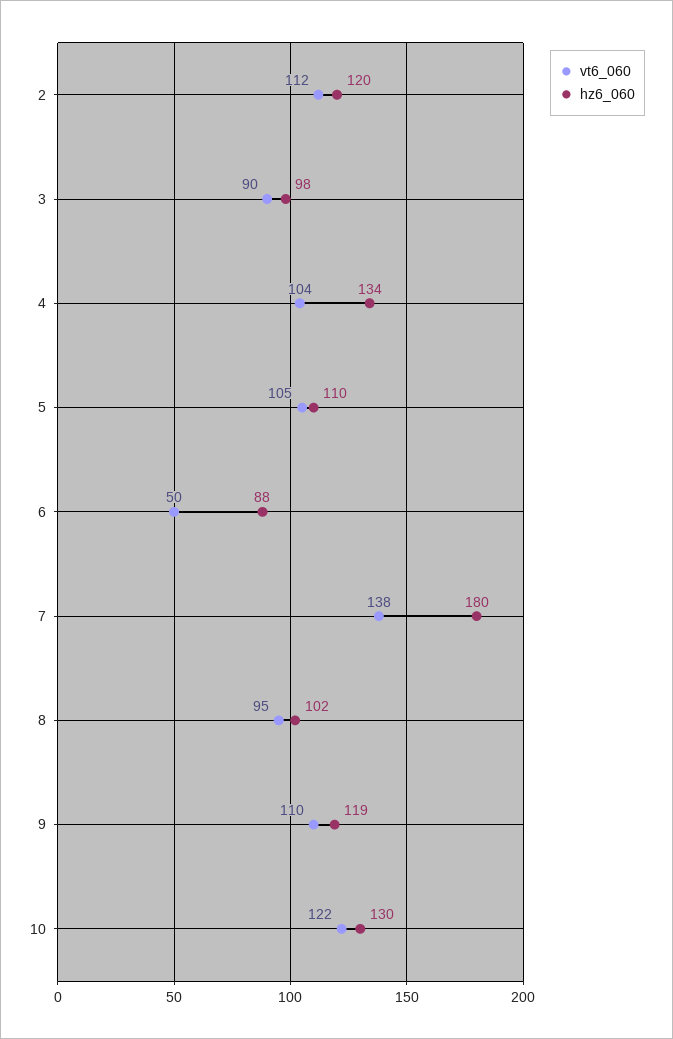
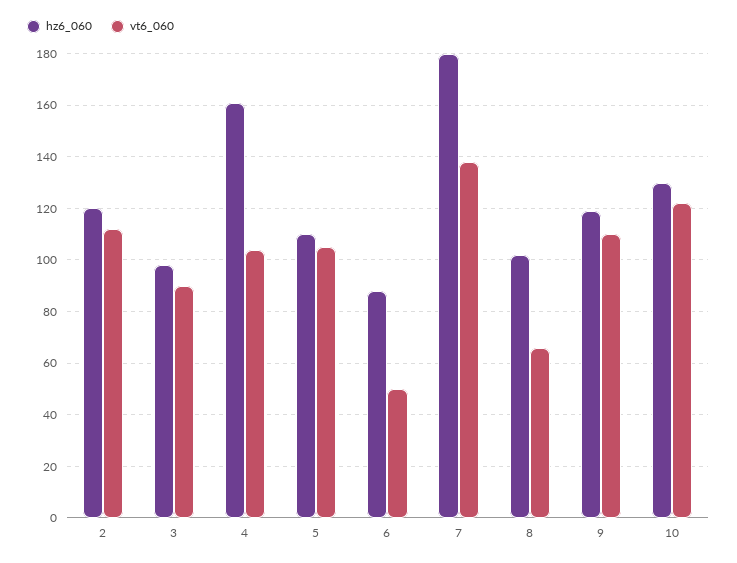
  {
    "vt6_060": {
      "2": 112,
      "3": 90,
      "4": 104,
      "5": 105,
      "6": 50,
      "7": 138,
-     "8": 95,
+     "8": 65,
      "9": 110,
      "10": 122
    },
    "hz6_060": {
      "2": 120,
      "3": 98,
-     "4": 134,
+     "4": 160,
      "5": 110,
      "6": 88,
      "7": 180,
      "8": 102,
      "9": 119,
      "10": 130
    }
  }

